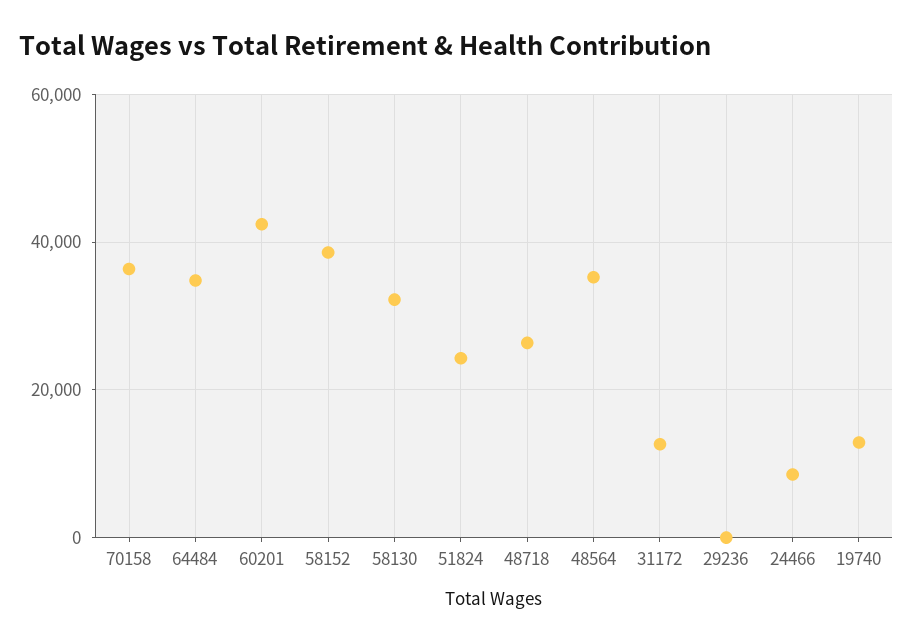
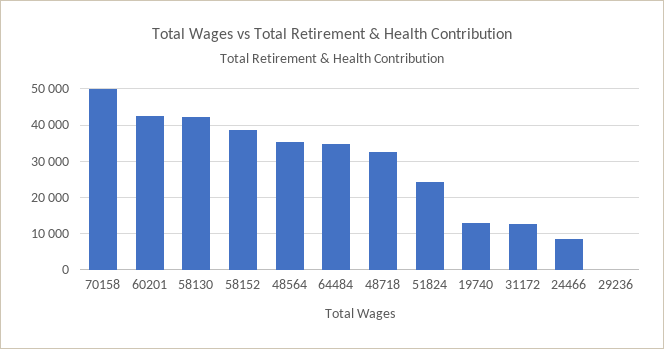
  {
-   "70158": 36000,
+   "70158": 50000,
    "64484": 34000,
    "60201": 42000,
    "58152": 38000,
-   "58130": 32000,
+   "58130": 42000,
    "51824": 24000,
-   "48718": 26000,
+   "48718": 32000,
    "48564": 36000,
    "31172": 12000,
    "29236": 0,
    "24466": 8000,
    "19740": 12000
  }

